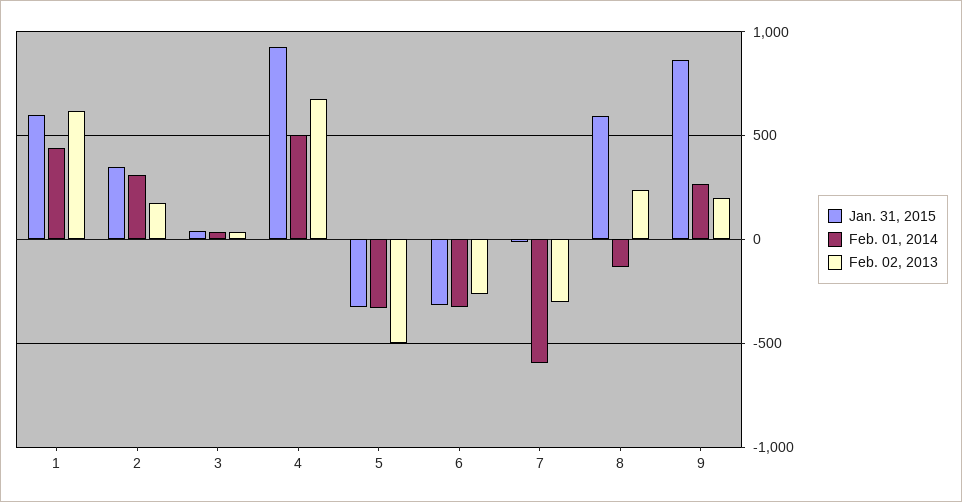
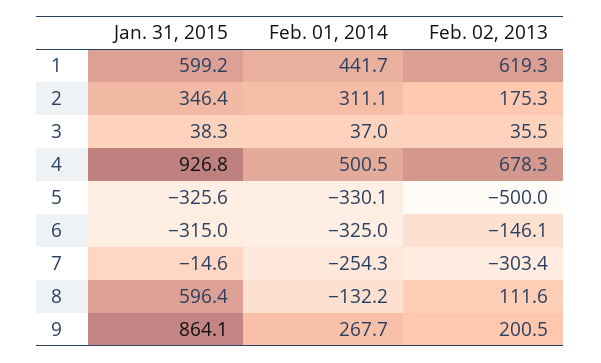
  {
    "Jan. 31, 2015": {
      "1": 599.2,
      "2": 346.4,
      "3": 38.3,
      "4": 926.8,
      "5": -325.6,
      "6": -315,
      "7": -14.6,
      "8": 596.4,
      "9": 864.1
    },
    "Feb. 01, 2014": {
      "1": 441.7,
      "2": 311.1,
      "3": 37,
      "4": 500.5,
      "5": -330.1,
      "6": -325,
-     "7": -600,
+     "7": -254.3,
      "8": -132.2,
      "9": 267.7
    },
    "Feb. 02, 2013": {
      "1": 619.3,
      "2": 175.3,
      "3": 35.5,
      "4": 678.3,
      "5": -500,
-     "6": -250,
+     "6": -146.1,
      "7": -303.4,
-     "8": 250,
+     "8": 111.6,
      "9": 200.5
    }
  }

